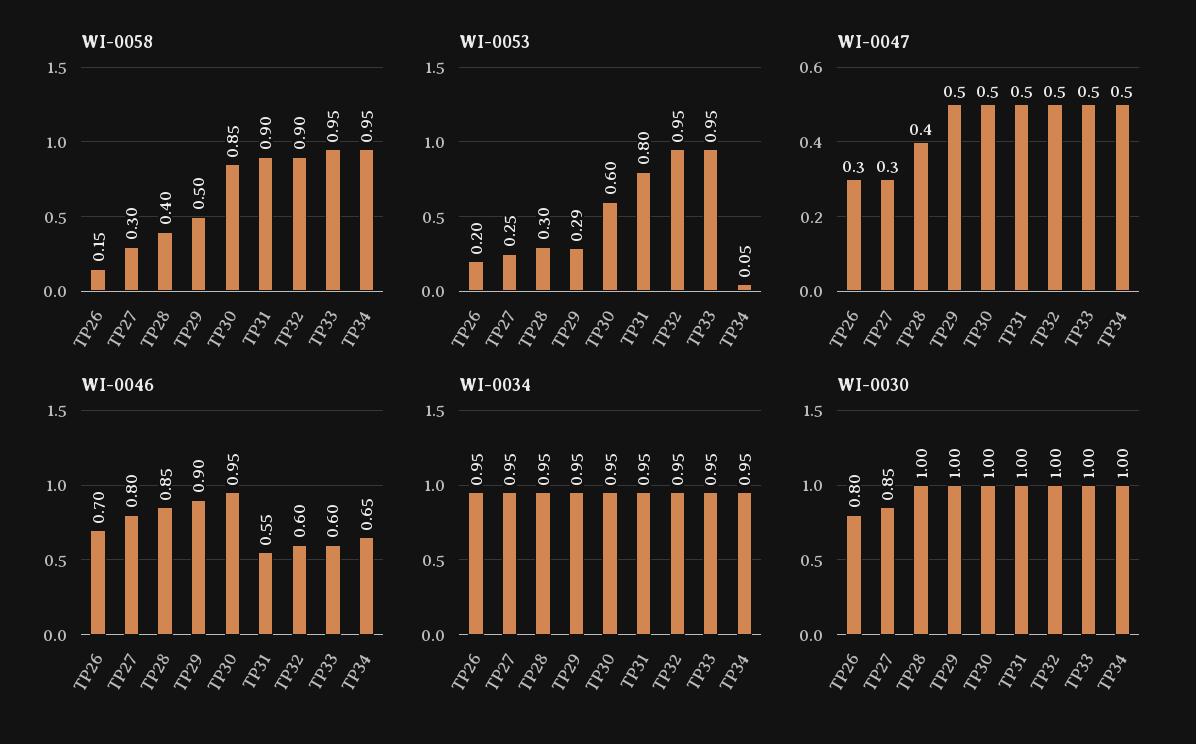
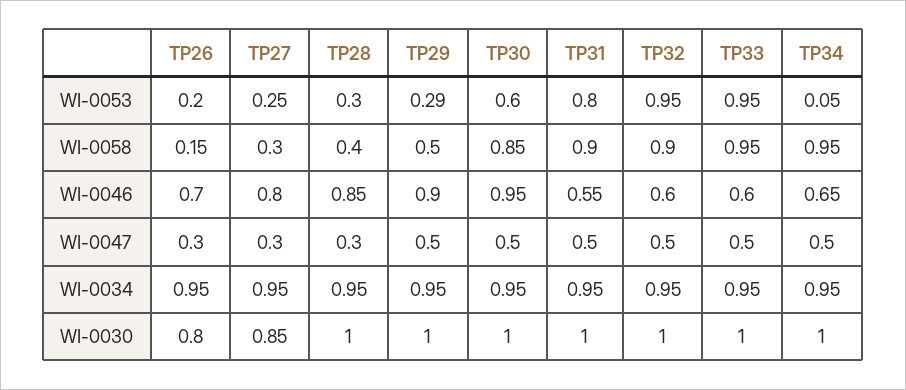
  {
    "WI-0058": {
      "TP26": 0.15,
      "TP27": 0.3,
      "TP28": 0.4,
      "TP29": 0.5,
      "TP30": 0.85,
      "TP31": 0.9,
      "TP32": 0.9,
      "TP33": 0.95,
      "TP34": 0.95
    },
    "WI-0053": {
      "TP26": 0.2,
      "TP27": 0.25,
      "TP28": 0.3,
      "TP29": 0.29,
      "TP30": 0.6,
      "TP31": 0.8,
      "TP32": 0.95,
      "TP33": 0.95,
      "TP34": 0.05
    },
    "WI-0047": {
      "TP26": 0.3,
      "TP27": 0.3,
-     "TP28": 0.4,
+     "TP28": 0.3,
      "TP29": 0.5,
      "TP30": 0.5,
      "TP31": 0.5,
      "TP32": 0.5,
      "TP33": 0.5,
      "TP34": 0.5
    },
    "WI-0046": {
      "TP26": 0.7,
      "TP27": 0.8,
      "TP28": 0.85,
      "TP29": 0.9,
      "TP30": 0.95,
      "TP31": 0.55,
      "TP32": 0.6,
      "TP33": 0.6,
      "TP34": 0.65
    },
    "WI-0034": {
      "TP26": 0.95,
      "TP27": 0.95,
      "TP28": 0.95,
      "TP29": 0.95,
      "TP30": 0.95,
      "TP31": 0.95,
      "TP32": 0.95,
      "TP33": 0.95,
      "TP34": 0.95
    },
    "WI-0030": {
      "TP26": 0.8,
      "TP27": 0.85,
      "TP28": 1,
      "TP29": 1,
      "TP30": 1,
      "TP31": 1,
      "TP32": 1,
      "TP33": 1,
      "TP34": 1
    }
  }

